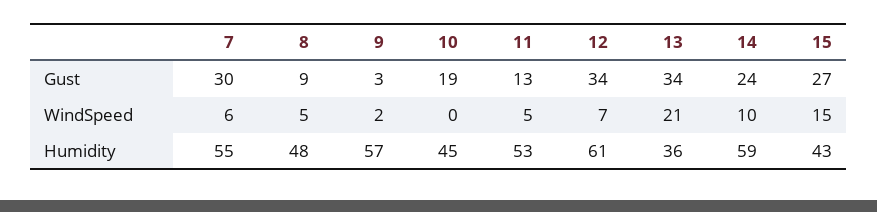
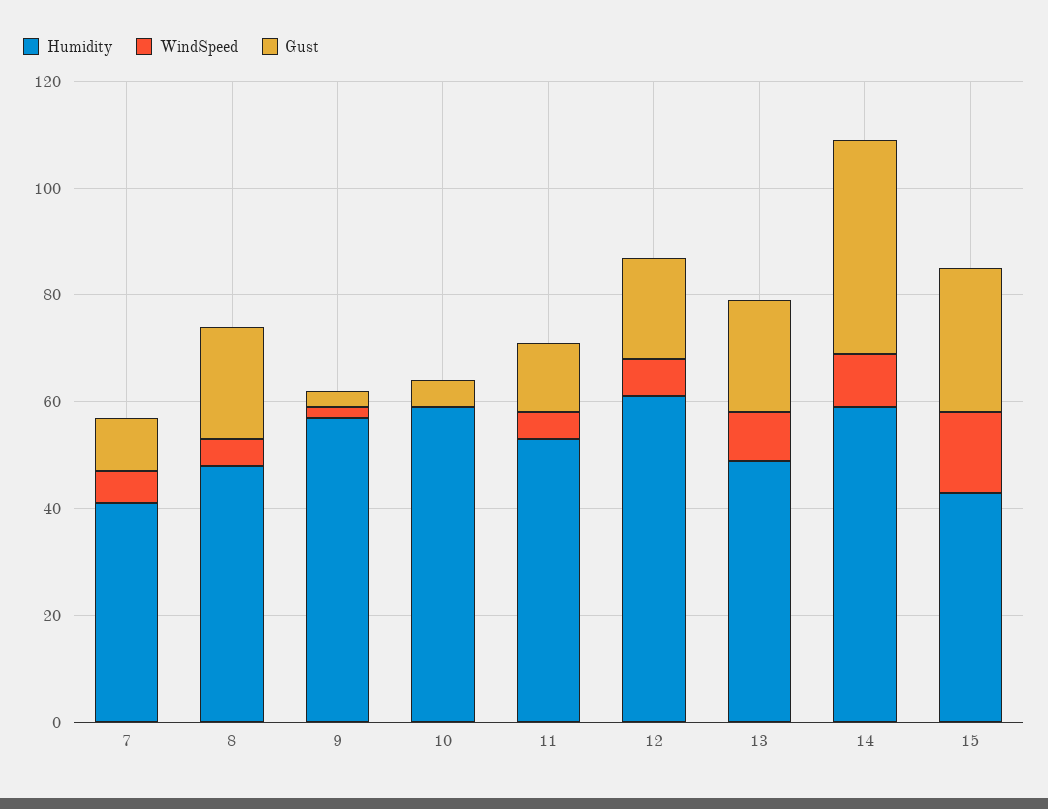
  {
    "Gust": {
-     "7": 30,
+     "7": 10,
-     "8": 9,
+     "8": 20,
      "9": 3,
-     "10": 19,
+     "10": 5,
      "11": 13,
-     "12": 34,
+     "12": 20,
-     "13": 34,
+     "13": 20,
-     "14": 24,
+     "14": 40,
      "15": 27
    },
    "WindSpeed": {
      "7": 6,
      "8": 5,
      "9": 2,
      "10": 0,
      "11": 5,
      "12": 7,
-     "13": 21,
+     "13": 10,
      "14": 10,
      "15": 15
    },
    "Humidity": {
-     "7": 55,
+     "7": 40,
      "8": 48,
      "9": 57,
-     "10": 45,
+     "10": 60,
      "11": 53,
      "12": 61,
-     "13": 36,
+     "13": 50,
      "14": 59,
      "15": 43
    }
  }

